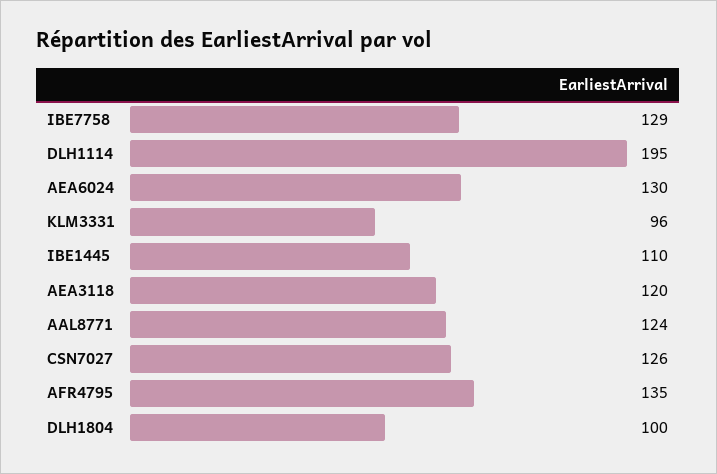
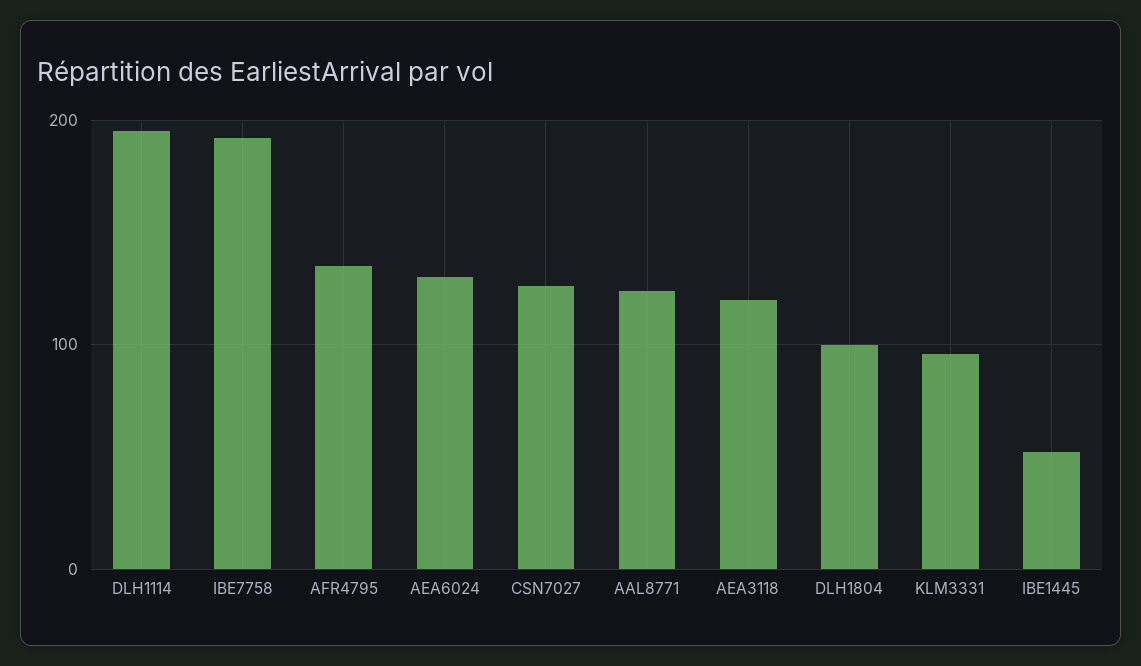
  {
-   "IBE7758": 129,
+   "IBE7758": 190,
    "DLH1114": 195,
    "AEA6024": 130,
    "KLM3331": 96,
-   "IBE1445": 110,
+   "IBE1445": 50,
    "AEA3118": 120,
    "AAL8771": 124,
    "CSN7027": 126,
    "AFR4795": 135,
    "DLH1804": 100
  }

